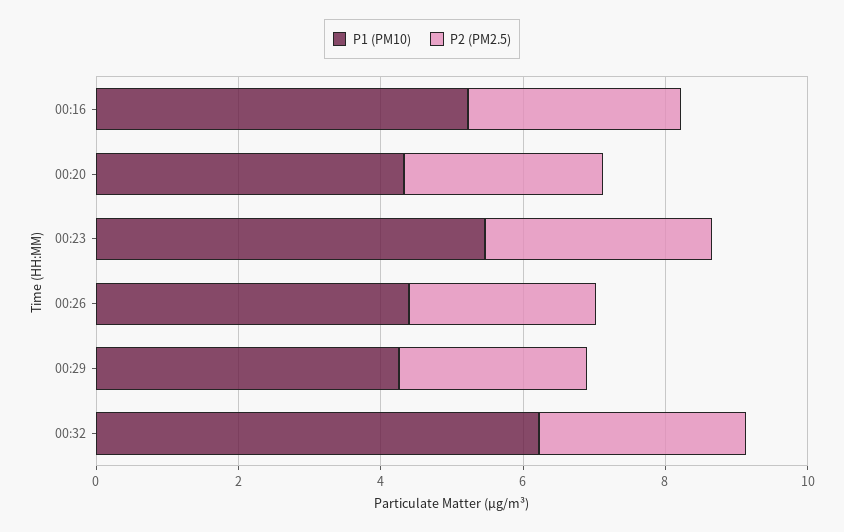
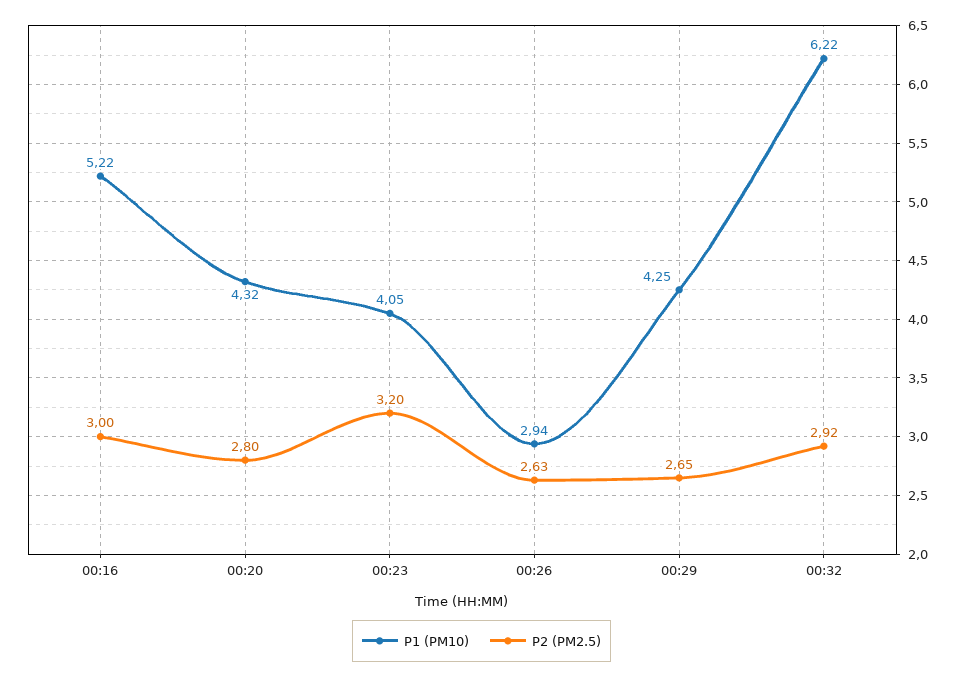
  {
    "P1 (PM10)": {
      "00:16": 5.22,
      "00:20": 4.32,
-     "00:23": 5.5,
+     "00:23": 4.05,
-     "00:26": 4.5,
+     "00:26": 2.94,
      "00:29": 4.25,
      "00:32": 6.22
    },
    "P2 (PM2.5)": {
      "00:16": 3,
      "00:20": 2.8,
      "00:23": 3.2,
      "00:26": 2.63,
      "00:29": 2.65,
      "00:32": 2.92
    }
  }

